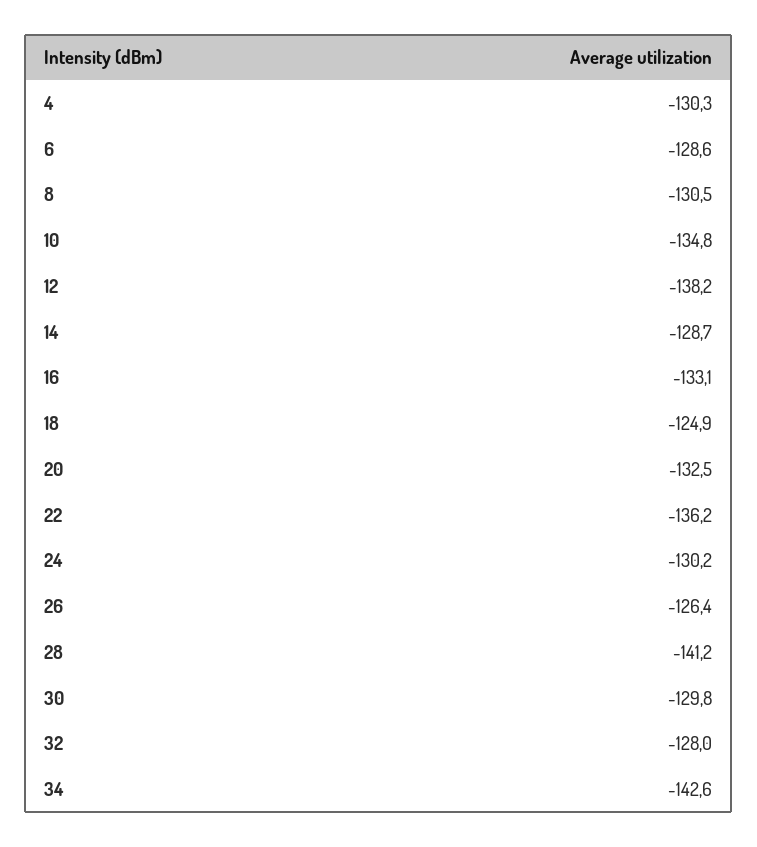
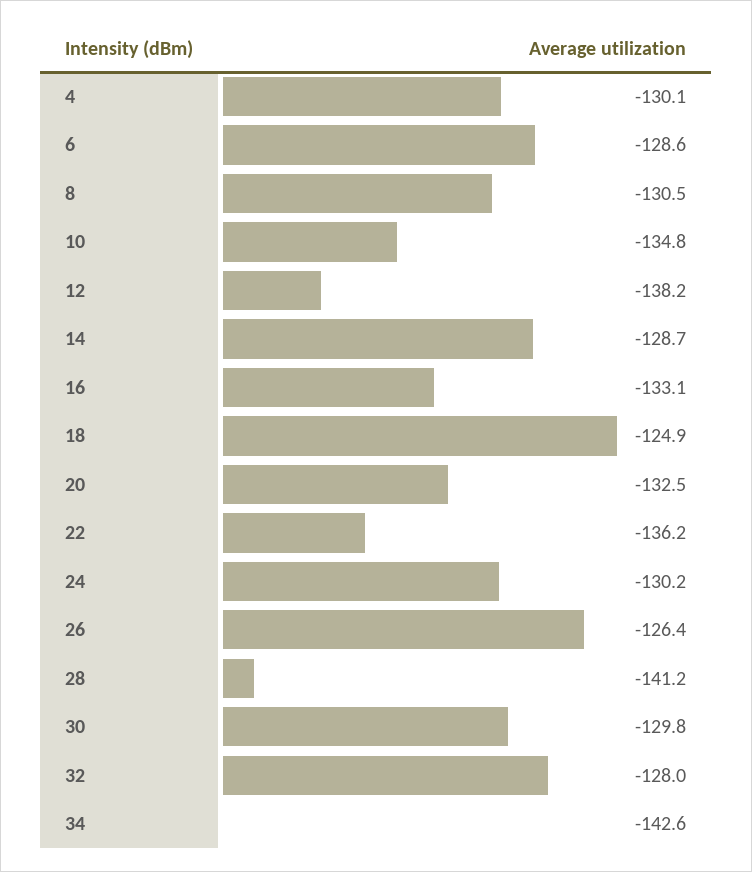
  {
-   "4": -130.3,
+   "4": -130.1,
    "6": -128.6,
    "8": -130.5,
    "10": -134.8,
    "12": -138.2,
    "14": -128.7,
    "16": -133.1,
    "18": -124.9,
    "20": -132.5,
    "22": -136.2,
    "24": -130.2,
    "26": -126.4,
    "28": -141.2,
    "30": -129.8,
    "32": -128,
    "34": -142.6
  }

